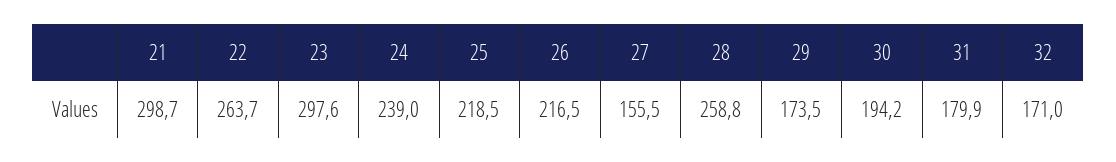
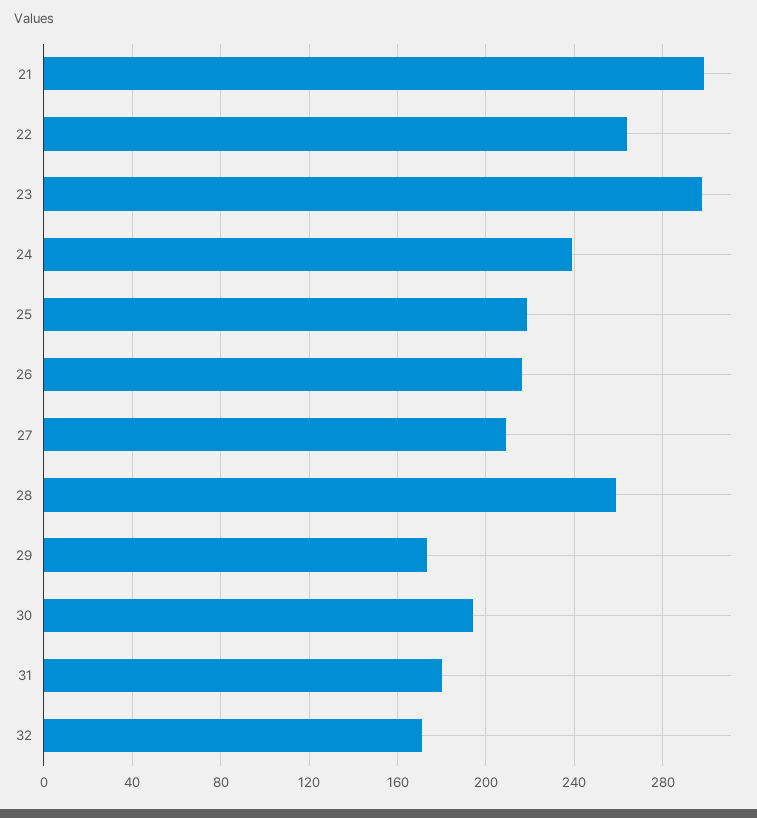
  {
    "21": 298.7,
    "22": 263.7,
    "23": 297.6,
    "24": 239,
    "25": 218.5,
    "26": 216.5,
-   "27": 155.5,
+   "27": 210,
    "28": 258.8,
    "29": 173.5,
    "30": 194.2,
    "31": 179.9,
    "32": 171
  }

